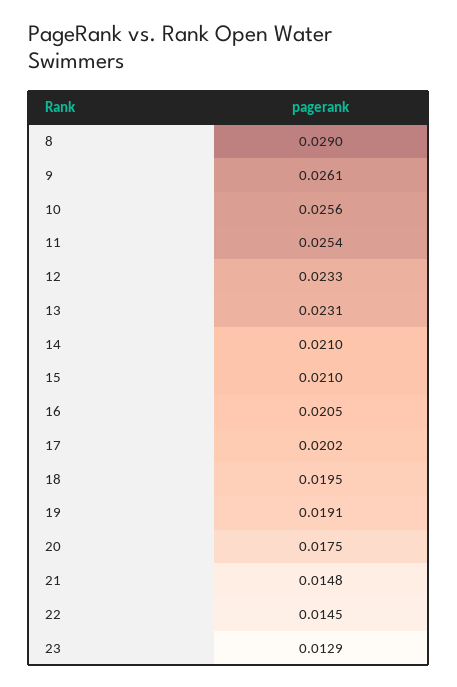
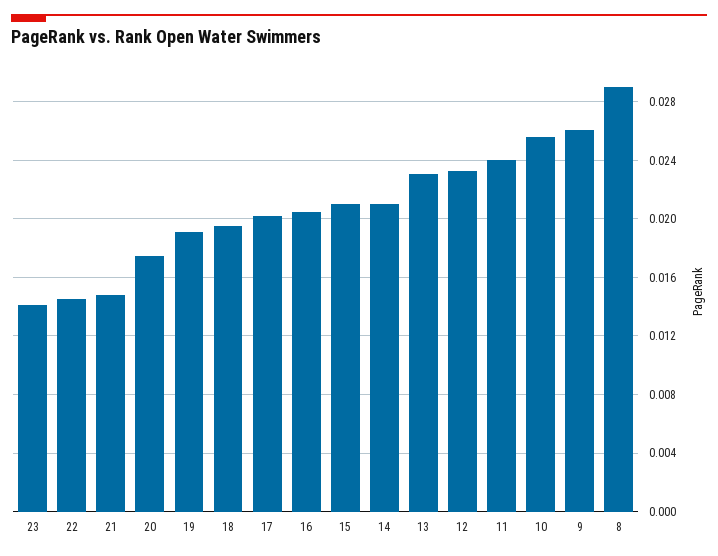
  {
    "8": 0.029,
    "9": 0.0261,
    "10": 0.0256,
-   "11": 0.0254,
+   "11": 0.024,
    "12": 0.0233,
    "13": 0.0231,
    "14": 0.021,
    "15": 0.021,
    "16": 0.0205,
    "17": 0.0202,
    "18": 0.0195,
    "19": 0.0191,
    "20": 0.0175,
    "21": 0.0148,
    "22": 0.0145,
-   "23": 0.0129
+   "23": 0.014
  }

